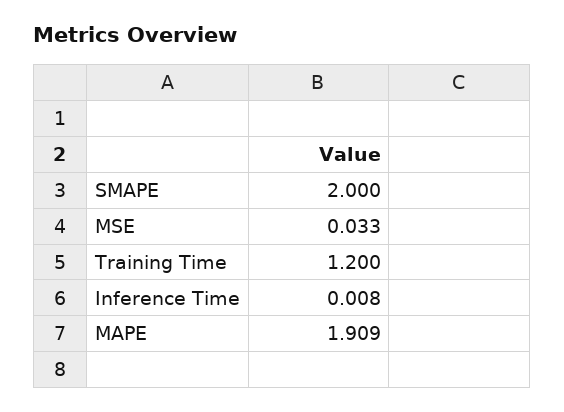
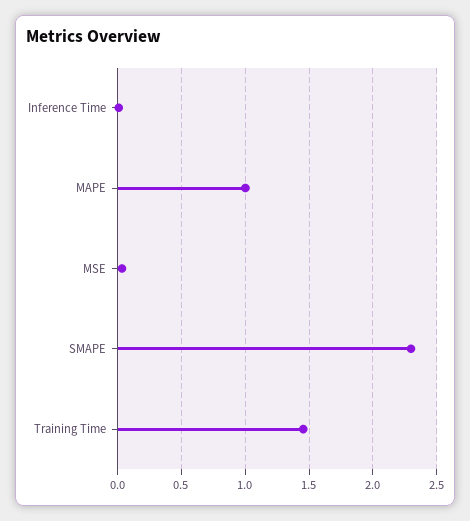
  {
-   "SMAPE": 2,
+   "SMAPE": 2.3,
    "MSE": 0.033,
-   "Training Time": 1.2,
+   "Training Time": 1.45,
    "Inference Time": 0.008,
-   "MAPE": 1.909
+   "MAPE": 1
  }

